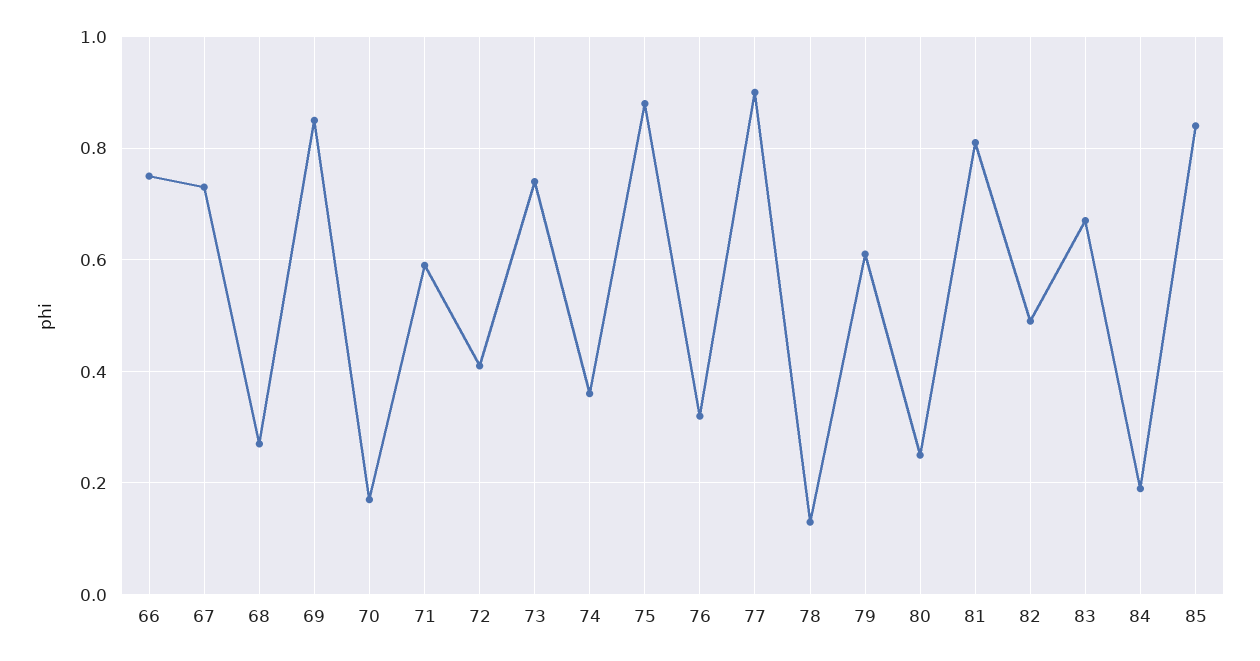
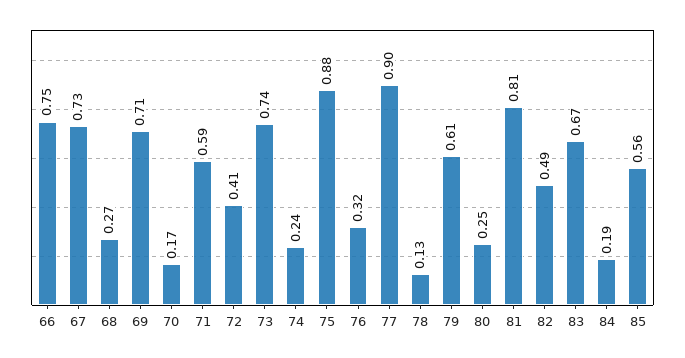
  {
    "66": 0.75,
    "67": 0.73,
    "68": 0.27,
-   "69": 0.85,
+   "69": 0.71,
    "70": 0.17,
    "71": 0.59,
    "72": 0.41,
    "73": 0.74,
-   "74": 0.35,
+   "74": 0.24,
    "75": 0.88,
    "76": 0.32,
    "77": 0.9,
    "78": 0.13,
    "79": 0.61,
    "80": 0.25,
    "81": 0.81,
    "82": 0.49,
    "83": 0.67,
    "84": 0.19,
-   "85": 0.85
+   "85": 0.56
  }

